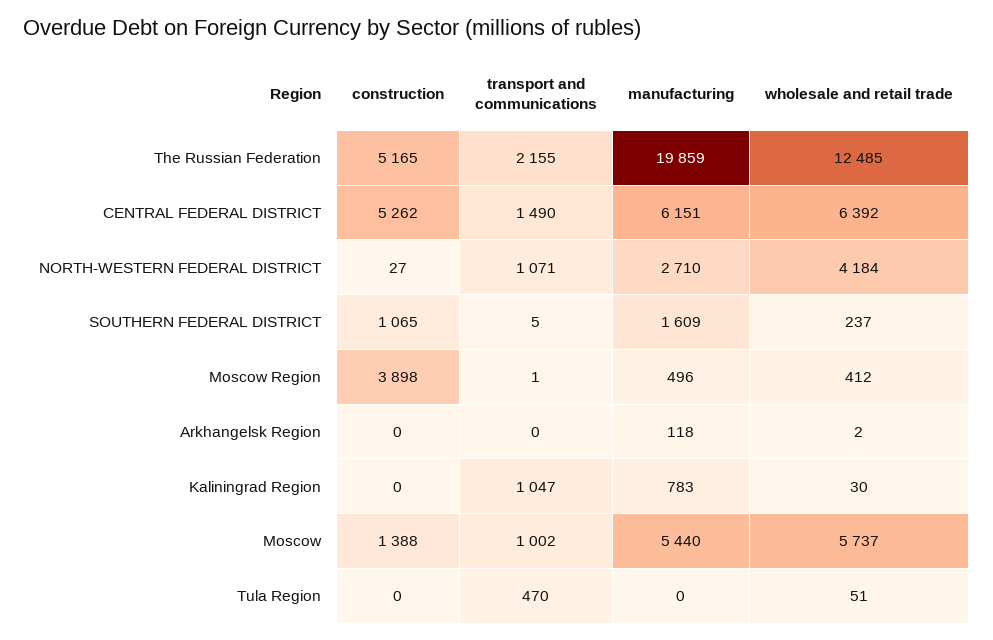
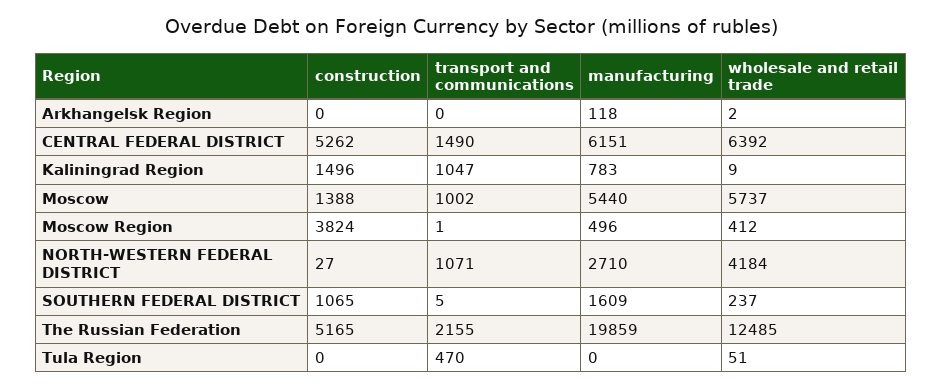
  {
    "construction": {
      "The Russian Federation": 5165,
      "CENTRAL FEDERAL DISTRICT": 5262,
      "NORTH-WESTERN FEDERAL DISTRICT": 27,
      "SOUTHERN FEDERAL DISTRICT": 1065,
-     "Moscow Region": 3898,
+     "Moscow Region": 3824,
      "Arkhangelsk Region": 0,
-     "Kaliningrad Region": 0,
+     "Kaliningrad Region": 1496,
      "Moscow": 1388,
      "Tula Region": 0
    },
    "transport and communications": {
      "The Russian Federation": 2155,
      "CENTRAL FEDERAL DISTRICT": 1490,
      "NORTH-WESTERN FEDERAL DISTRICT": 1071,
      "SOUTHERN FEDERAL DISTRICT": 5,
      "Moscow Region": 1,
      "Arkhangelsk Region": 0,
      "Kaliningrad Region": 1047,
      "Moscow": 1002,
      "Tula Region": 470
    },
    "manufacturing": {
      "The Russian Federation": 19859,
      "CENTRAL FEDERAL DISTRICT": 6151,
      "NORTH-WESTERN FEDERAL DISTRICT": 2710,
      "SOUTHERN FEDERAL DISTRICT": 1609,
      "Moscow Region": 496,
      "Arkhangelsk Region": 118,
      "Kaliningrad Region": 783,
      "Moscow": 5440,
      "Tula Region": 0
    },
    "wholesale and retail trade": {
      "The Russian Federation": 12485,
      "CENTRAL FEDERAL DISTRICT": 6392,
      "NORTH-WESTERN FEDERAL DISTRICT": 4184,
      "SOUTHERN FEDERAL DISTRICT": 237,
      "Moscow Region": 412,
      "Arkhangelsk Region": 2,
-     "Kaliningrad Region": 30,
+     "Kaliningrad Region": 9,
      "Moscow": 5737,
      "Tula Region": 51
    }
  }

